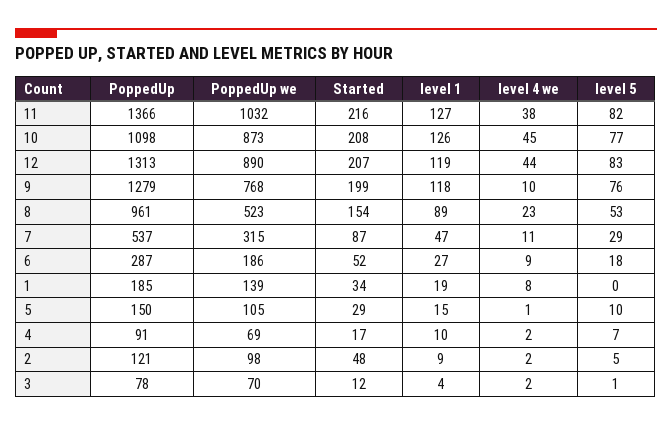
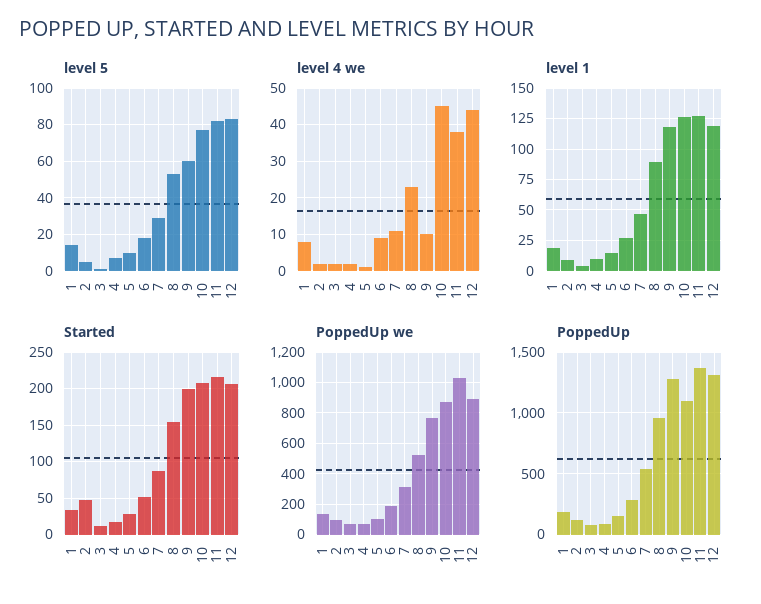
  {
    "PoppedUp": {
      "11": 1366,
      "10": 1098,
      "12": 1313,
      "9": 1279,
      "8": 961,
      "7": 537,
      "6": 287,
      "1": 185,
      "5": 150,
      "4": 91,
      "2": 121,
      "3": 78
    },
    "PoppedUp we": {
      "11": 1032,
      "10": 873,
      "12": 890,
      "9": 768,
      "8": 523,
      "7": 315,
      "6": 186,
      "1": 139,
      "5": 105,
      "4": 69,
      "2": 98,
      "3": 70
    },
    "Started": {
      "11": 216,
      "10": 208,
      "12": 207,
      "9": 199,
      "8": 154,
      "7": 87,
      "6": 52,
      "1": 34,
      "5": 29,
      "4": 17,
      "2": 48,
      "3": 12
    },
    "level 1": {
      "11": 127,
      "10": 126,
      "12": 119,
      "9": 118,
      "8": 89,
      "7": 47,
      "6": 27,
      "1": 19,
      "5": 15,
      "4": 10,
      "2": 9,
      "3": 4
    },
    "level 4 we": {
      "11": 38,
      "10": 45,
      "12": 44,
      "9": 10,
      "8": 23,
      "7": 11,
      "6": 9,
      "1": 8,
      "5": 1,
      "4": 2,
      "2": 2,
      "3": 2
    },
    "level 5": {
      "11": 82,
      "10": 77,
      "12": 83,
-     "9": 76,
+     "9": 60,
      "8": 53,
      "7": 29,
      "6": 18,
-     "1": 0,
+     "1": 15,
      "5": 10,
      "4": 7,
      "2": 5,
      "3": 1
    }
  }

